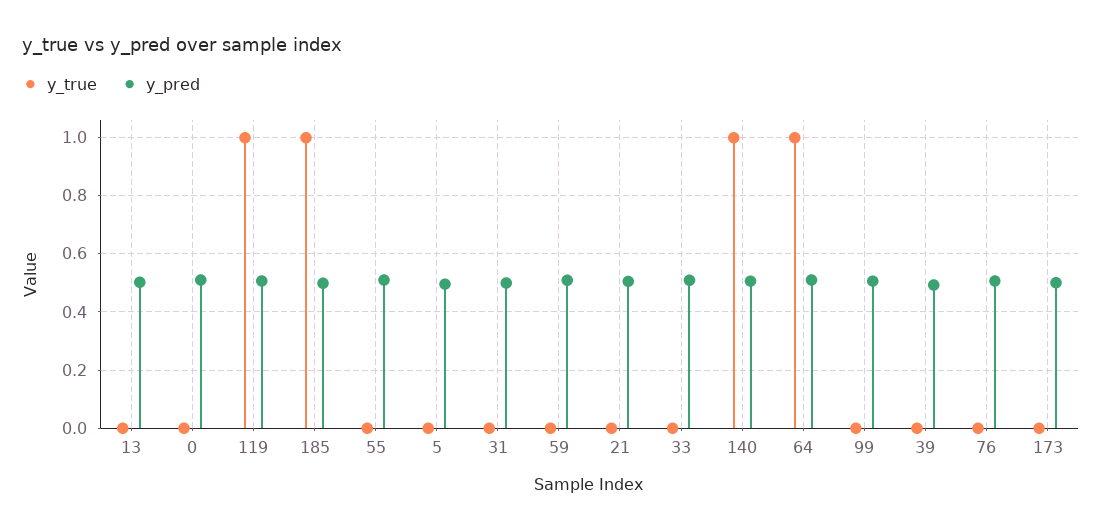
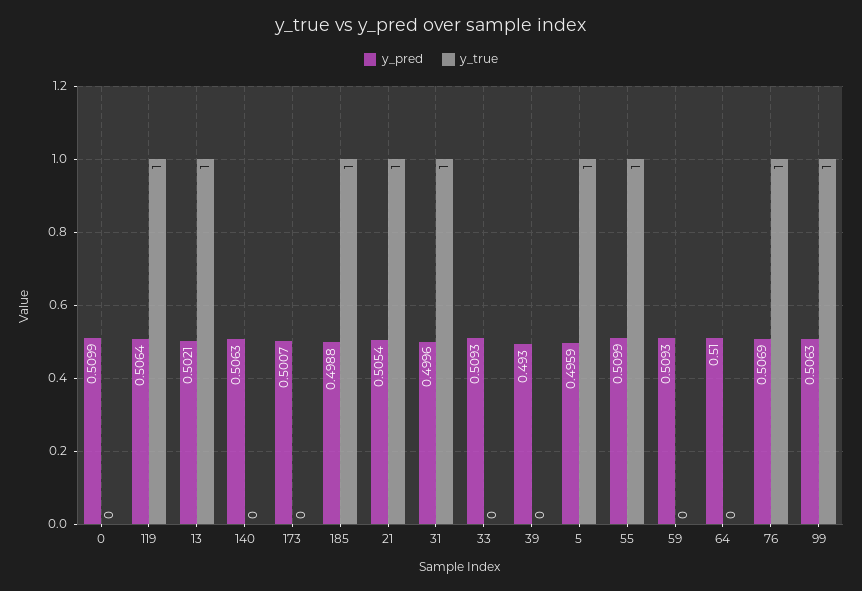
  {
    "y_true": {
-     "13": 0,
+     "13": 1,
      "0": 0,
      "119": 1,
      "185": 1,
-     "55": 0,
+     "55": 1,
-     "5": 0,
+     "5": 1,
-     "31": 0,
+     "31": 1,
      "59": 0,
-     "21": 0,
+     "21": 1,
      "33": 0,
-     "140": 1,
+     "140": 0,
-     "64": 1,
+     "64": 0,
-     "99": 0,
+     "99": 1,
      "39": 0,
-     "76": 0,
+     "76": 1,
      "173": 0
    },
    "y_pred": {
      "13": 0.5021,
      "0": 0.5099,
      "119": 0.5064,
      "185": 0.4988,
      "55": 0.5099,
      "5": 0.4959,
      "31": 0.4996,
      "59": 0.5093,
      "21": 0.5054,
      "33": 0.5093,
      "140": 0.5063,
      "64": 0.51,
      "99": 0.5063,
      "39": 0.493,
      "76": 0.5069,
      "173": 0.5007
    }
  }

